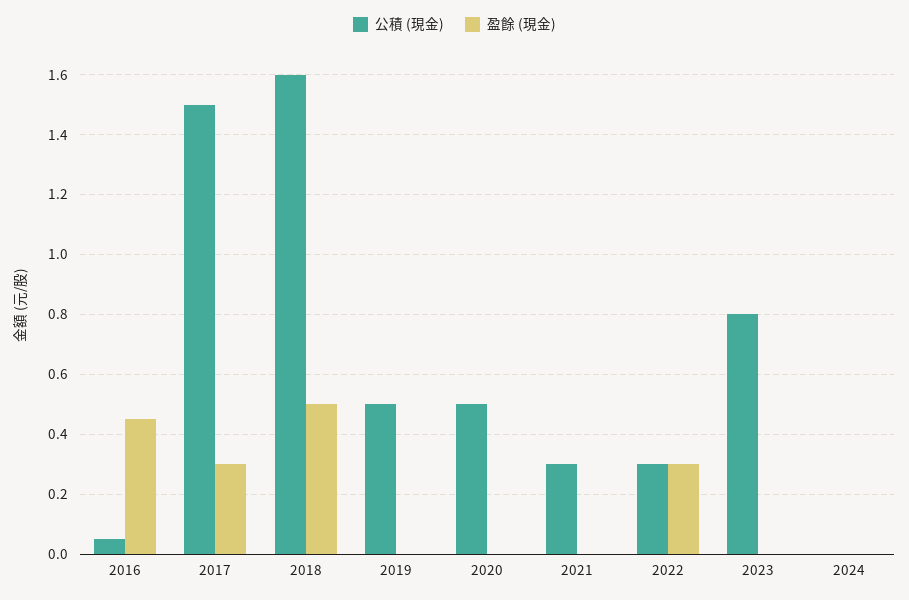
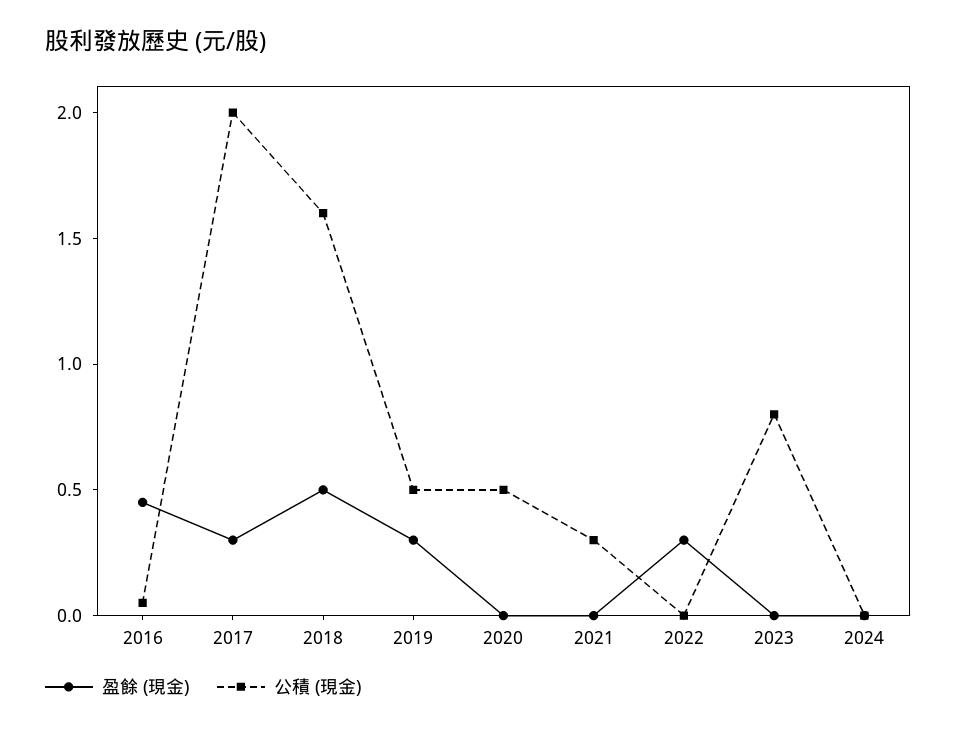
  {
    "公積 (現金)": {
      "2016": 0.05,
-     "2017": 1.5,
+     "2017": 2,
      "2018": 1.6,
      "2019": 0.5,
      "2020": 0.5,
      "2021": 0.3,
-     "2022": 0.3,
+     "2022": 0,
      "2023": 0.8,
      "2024": 0
    },
    "盈餘 (現金)": {
      "2016": 0.45,
      "2017": 0.3,
      "2018": 0.5,
-     "2019": 0,
+     "2019": 0.3,
      "2020": 0,
      "2021": 0,
      "2022": 0.3,
      "2023": 0,
      "2024": 0
    }
  }

